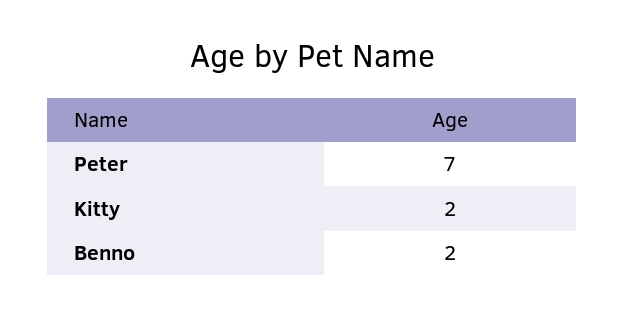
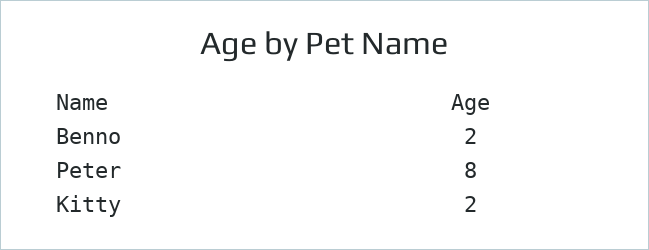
  {
-   "Peter": 7,
+   "Peter": 8,
    "Kitty": 2,
    "Benno": 2
  }

